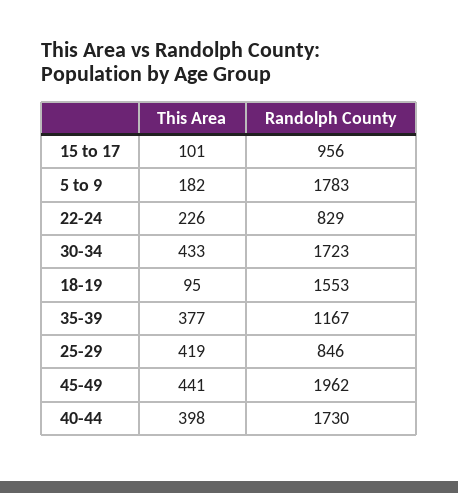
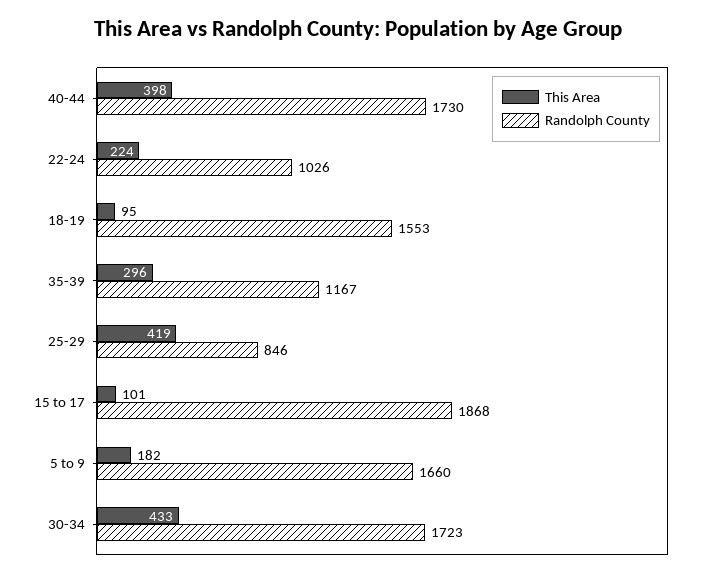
  {
    "This Area": {
      "15 to 17": 101,
      "5 to 9": 182,
-     "22-24": 226,
+     "22-24": 224,
      "30-34": 433,
      "18-19": 95,
-     "35-39": 377,
+     "35-39": 296,
      "25-29": 419,
-     "45-49": 441,
      "40-44": 398
    },
    "Randolph County": {
-     "15 to 17": 956,
+     "15 to 17": 1868,
-     "5 to 9": 1783,
+     "5 to 9": 1660,
-     "22-24": 829,
+     "22-24": 1026,
      "30-34": 1723,
      "18-19": 1553,
      "35-39": 1167,
      "25-29": 846,
-     "45-49": 1962,
      "40-44": 1730
    }
  }

